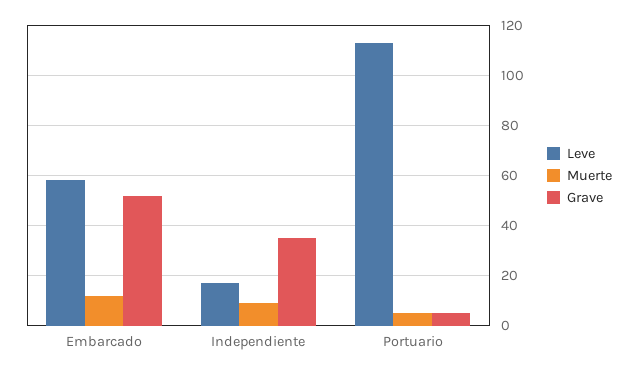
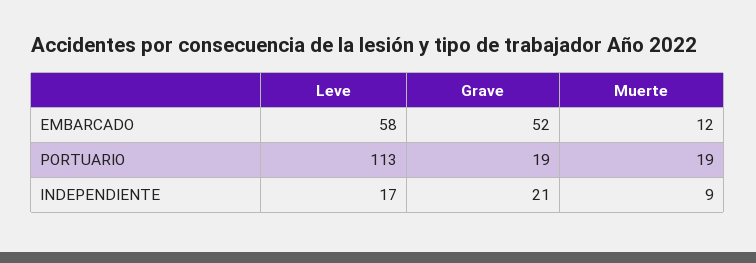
  {
    "Leve": {
      "Embarcado": 58,
      "Independiente": 17,
      "Portuario": 113
    },
    "Muerte": {
      "Embarcado": 12,
      "Independiente": 9,
-     "Portuario": 5
+     "Portuario": 19
    },
    "Grave": {
      "Embarcado": 52,
-     "Independiente": 35,
+     "Independiente": 21,
-     "Portuario": 5
+     "Portuario": 19
    }
  }

